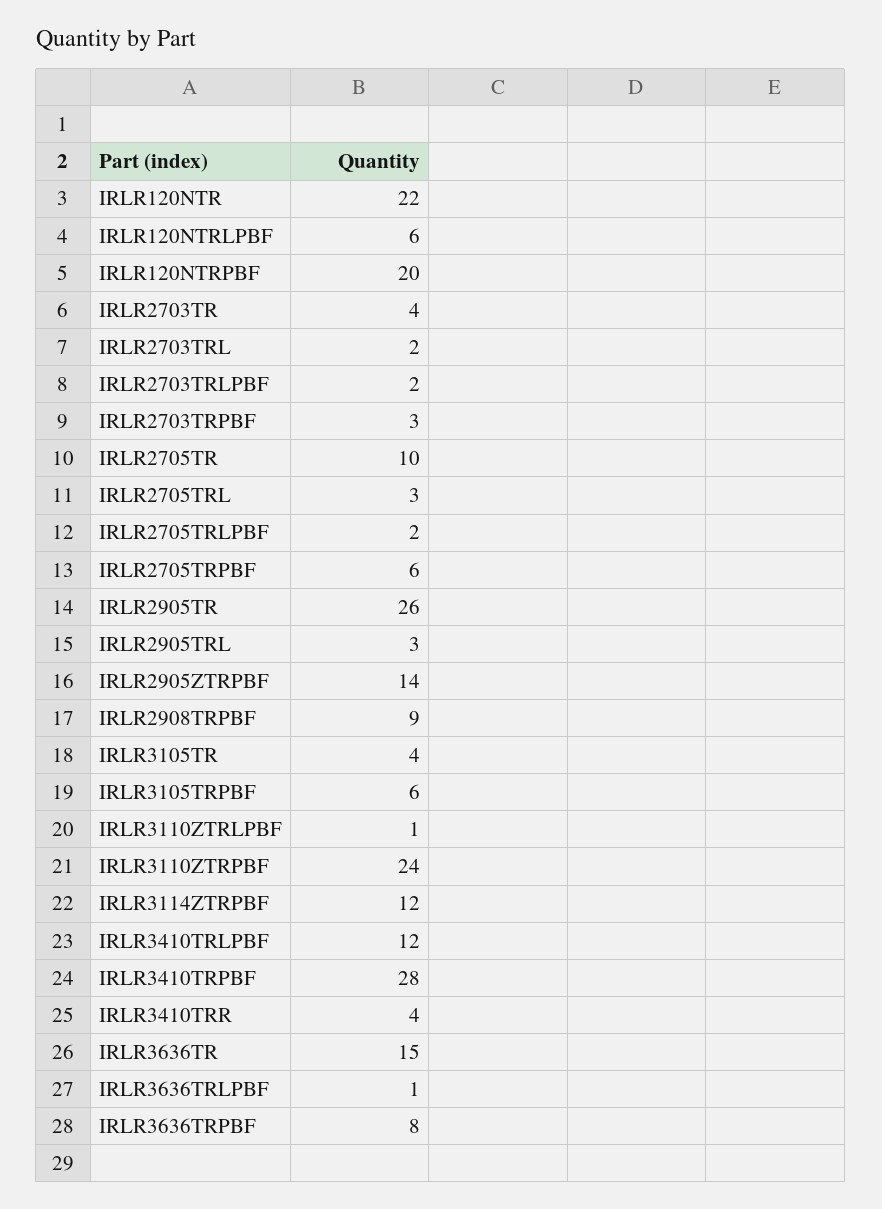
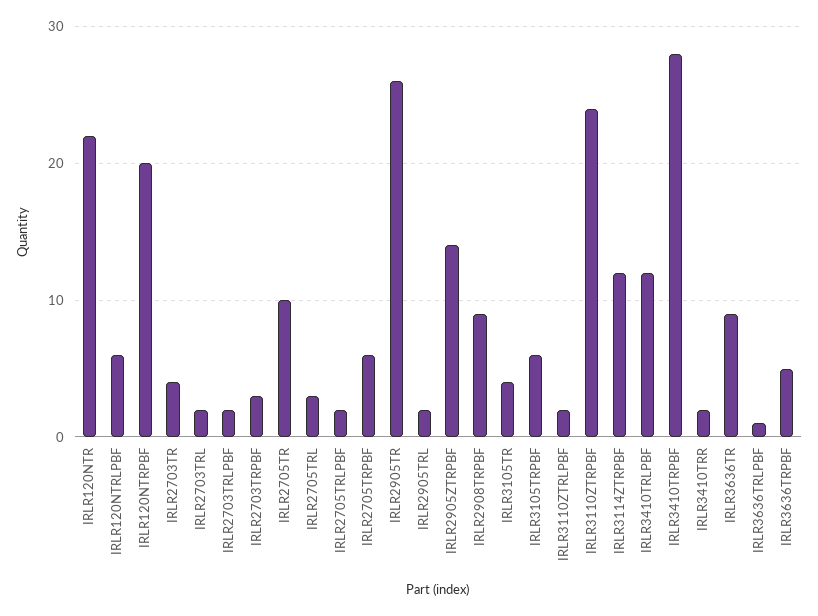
  {
    "IRLR120NTR": 22,
    "IRLR120NTRLPBF": 6,
    "IRLR120NTRPBF": 20,
    "IRLR2703TR": 4,
    "IRLR2703TRL": 2,
    "IRLR2703TRLPBF": 2,
    "IRLR2703TRPBF": 3,
    "IRLR2705TR": 10,
    "IRLR2705TRL": 3,
    "IRLR2705TRLPBF": 2,
    "IRLR2705TRPBF": 6,
    "IRLR2905TR": 26,
-   "IRLR2905TRL": 3,
+   "IRLR2905TRL": 2,
    "IRLR2905ZTRPBF": 14,
    "IRLR2908TRPBF": 9,
    "IRLR3105TR": 4,
    "IRLR3105TRPBF": 6,
-   "IRLR3110ZTRLPBF": 1,
+   "IRLR3110ZTRLPBF": 2,
    "IRLR3110ZTRPBF": 24,
    "IRLR3114ZTRPBF": 12,
    "IRLR3410TRLPBF": 12,
    "IRLR3410TRPBF": 28,
-   "IRLR3410TRR": 4,
+   "IRLR3410TRR": 2,
-   "IRLR3636TR": 15,
+   "IRLR3636TR": 9,
    "IRLR3636TRLPBF": 1,
-   "IRLR3636TRPBF": 8
+   "IRLR3636TRPBF": 5
  }

